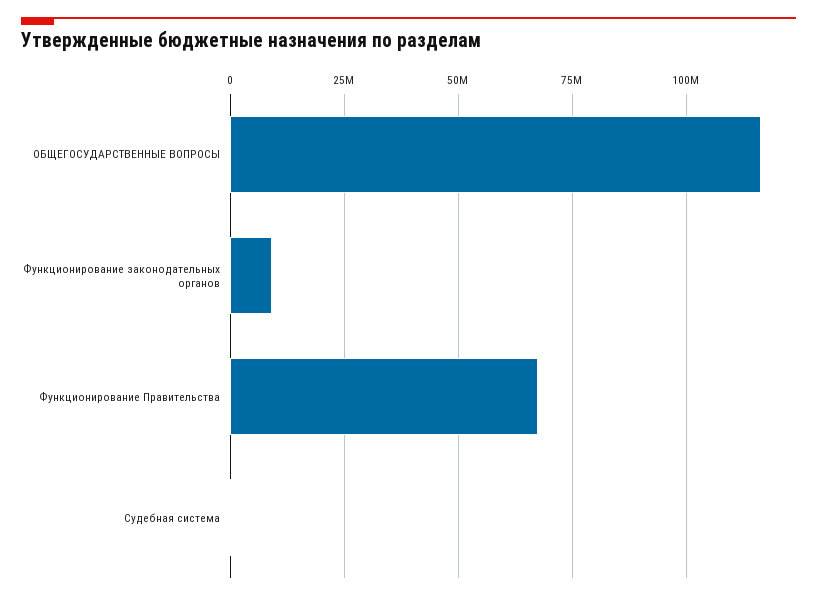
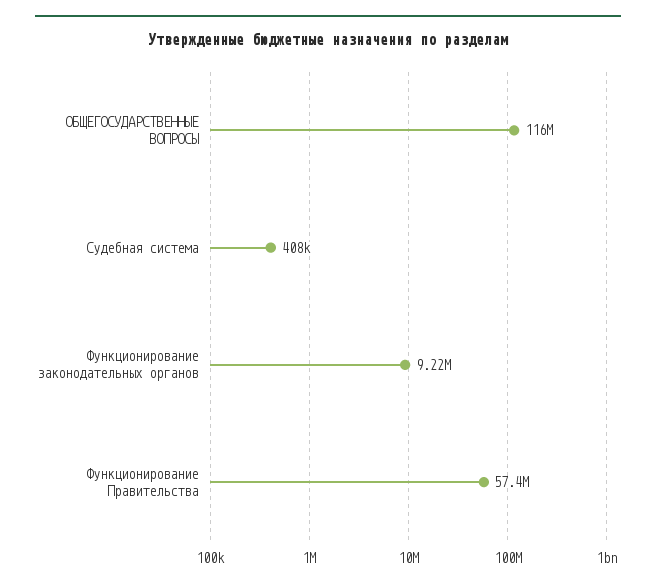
  {
    "ОБЩЕГОСУДАРСТВЕННЫЕ ВОПРОСЫ": 116000000,
    "Функционирование законодательных органов": 9220000,
-   "Функционирование Правительства": 67500000,
+   "Функционирование Правительства": 57400000,
    "Судебная система": 408000
  }

